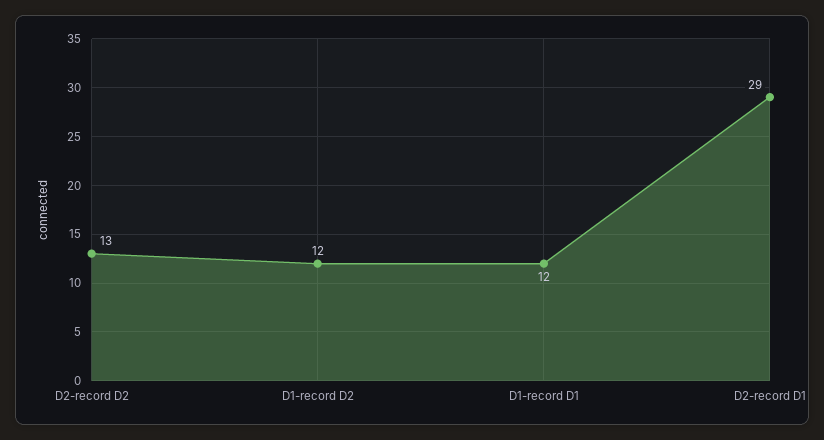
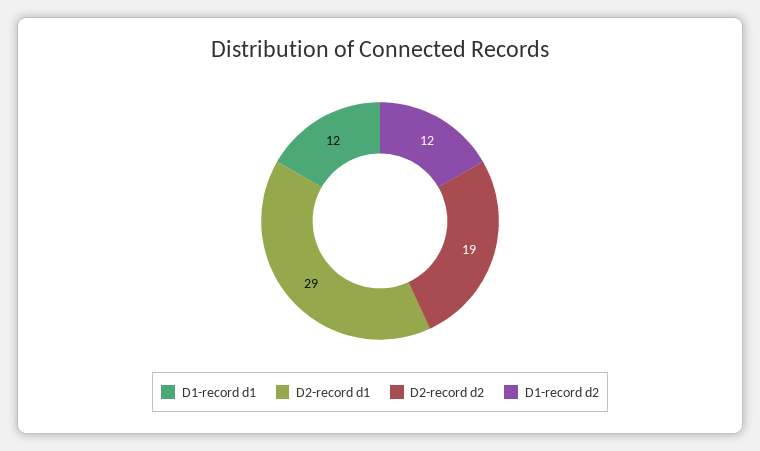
  {
-   "D2-record D2": 13,
+   "D2-record D2": 19,
    "D1-record D2": 12,
    "D1-record D1": 12,
    "D2-record D1": 29
  }

